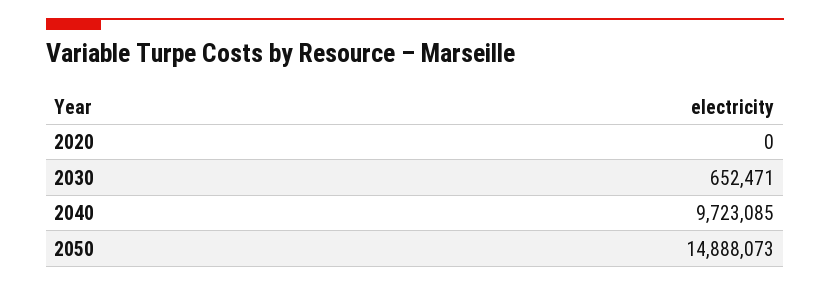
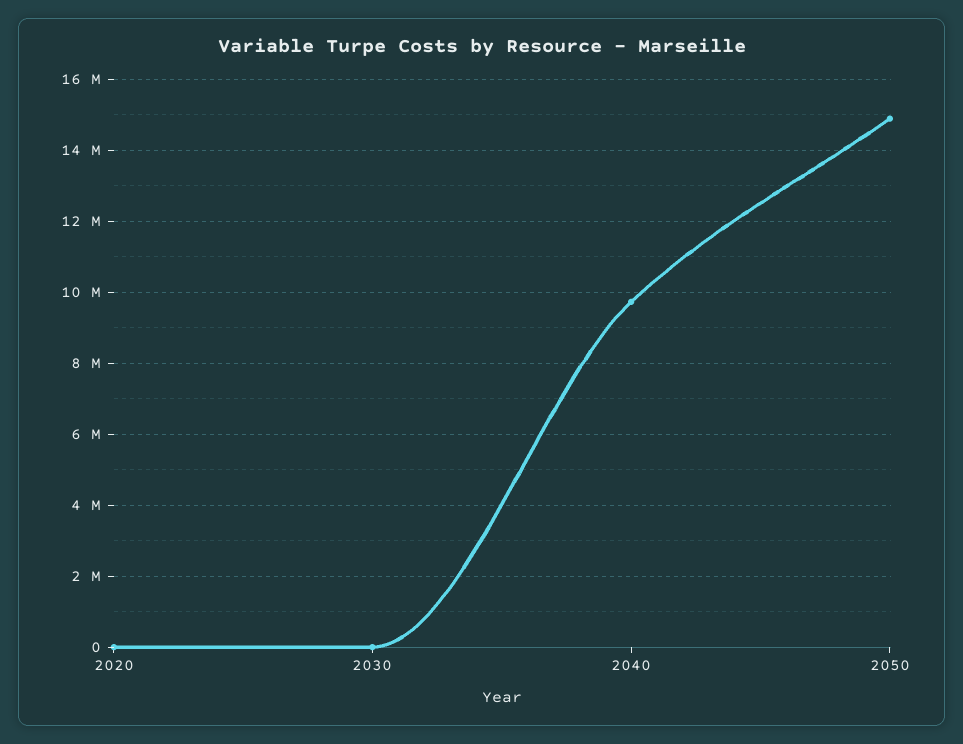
  {
    "2020": 0,
-   "2030": 652471,
+   "2030": 0,
    "2040": 9723085,
    "2050": 14888073
  }

